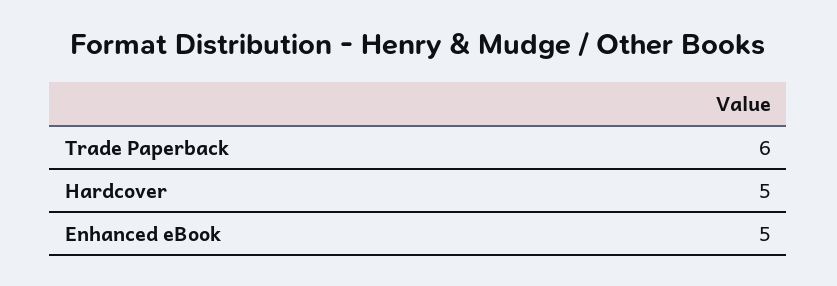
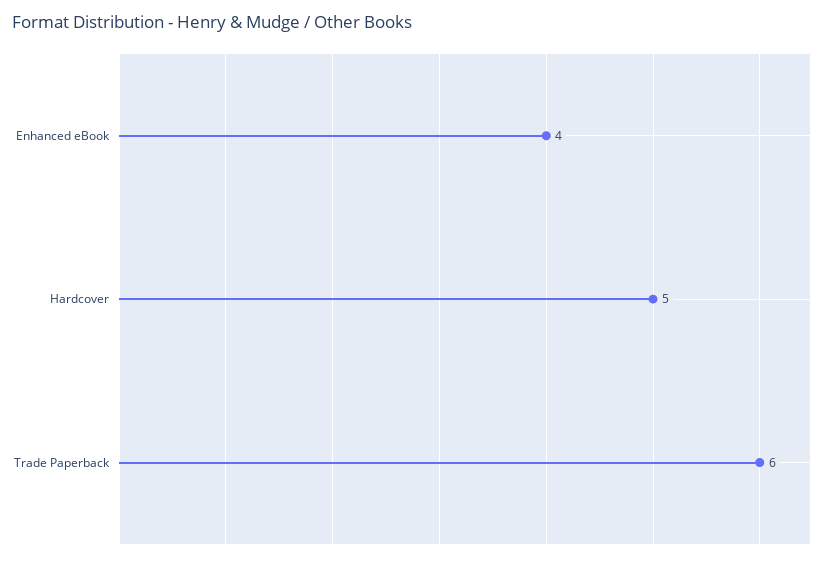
  {
    "Trade Paperback": 6,
    "Hardcover": 5,
-   "Enhanced eBook": 5
+   "Enhanced eBook": 4
  }

